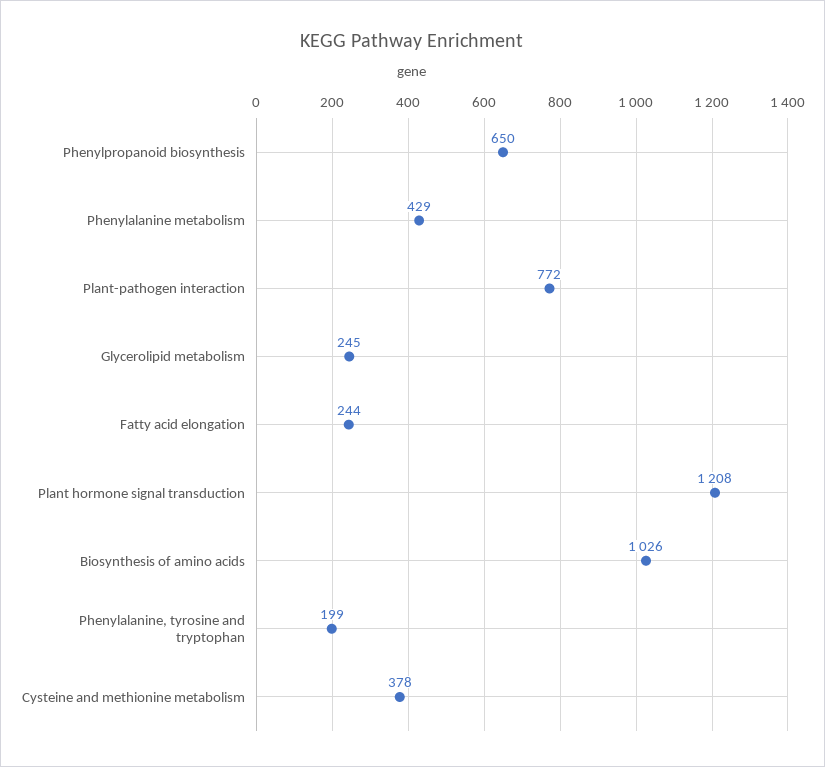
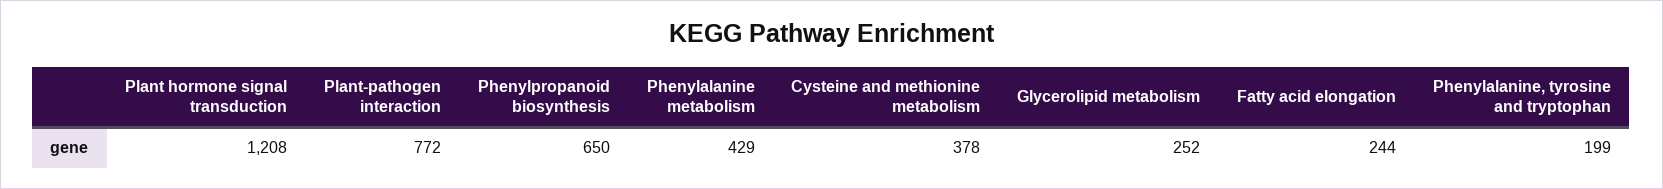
  {
    "Phenylpropanoid biosynthesis": 650,
    "Phenylalanine metabolism": 429,
    "Plant-pathogen interaction": 772,
-   "Glycerolipid metabolism": 245,
+   "Glycerolipid metabolism": 252,
    "Fatty acid elongation": 244,
    "Plant hormone signal transduction": 1208,
-   "Biosynthesis of amino acids": 1026,
    "Phenylalanine, tyrosine and tryptophan": 199,
    "Cysteine and methionine metabolism": 378
  }

